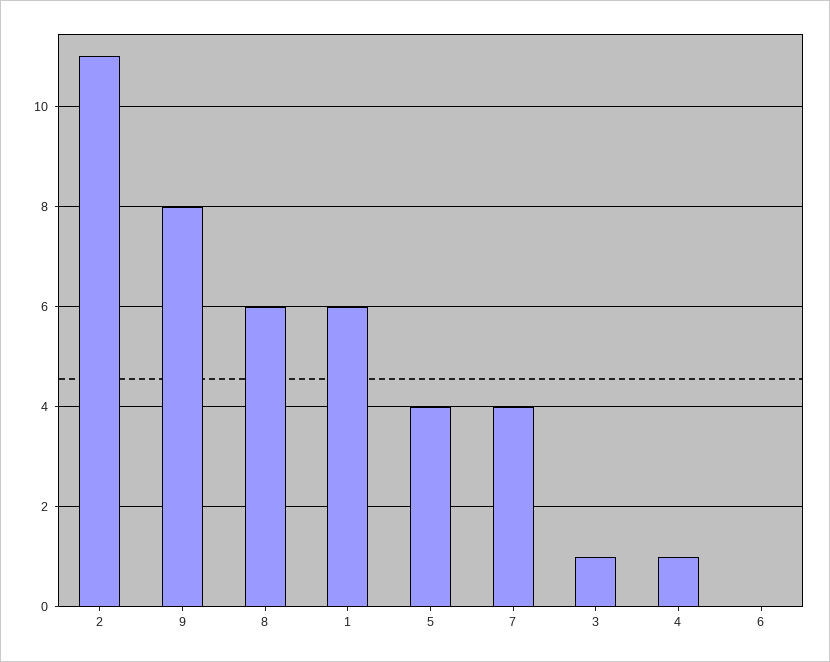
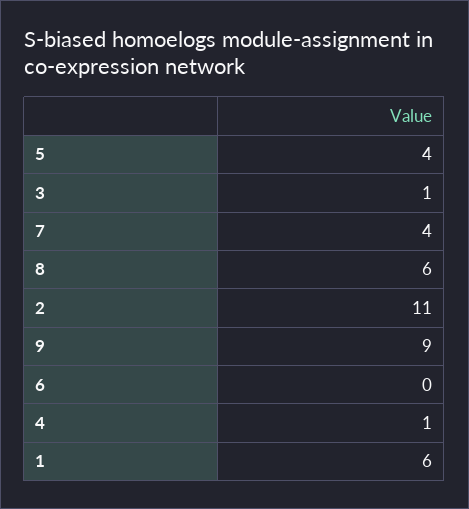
  {
    "2": 11,
-   "9": 8,
+   "9": 9,
    "8": 6,
    "1": 6,
    "5": 4,
    "7": 4,
    "3": 1,
    "4": 1,
    "6": 0
  }

